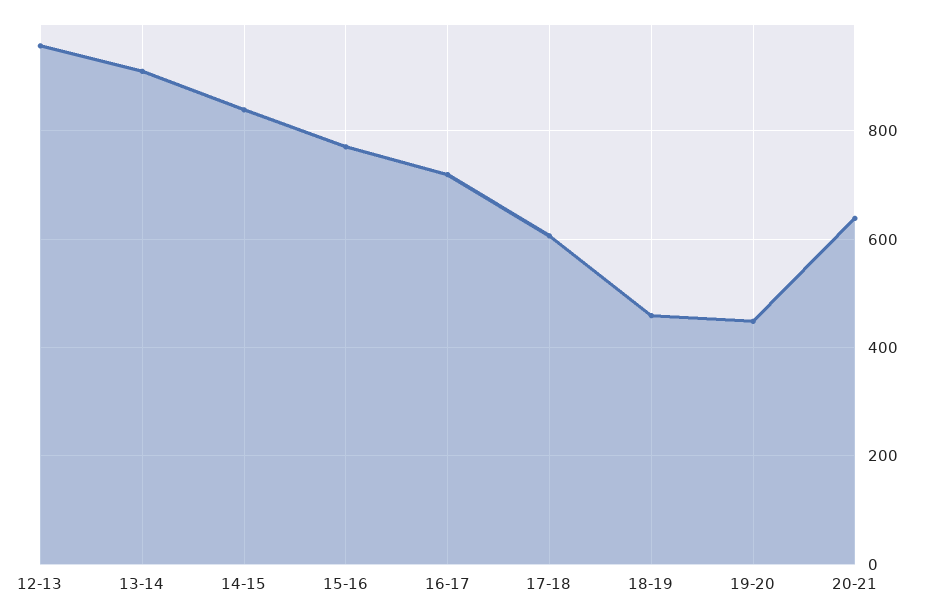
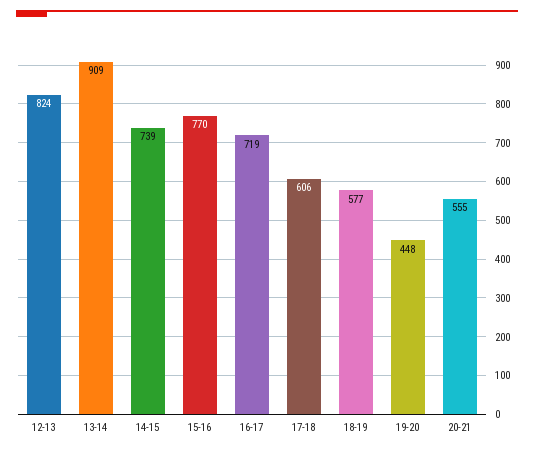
  {
-   "12-13": 960,
+   "12-13": 824,
    "13-14": 909,
-   "14-15": 840,
+   "14-15": 739,
    "15-16": 770,
    "16-17": 719,
    "17-18": 606,
-   "18-19": 460,
+   "18-19": 577,
    "19-20": 448,
-   "20-21": 640
+   "20-21": 555
  }

